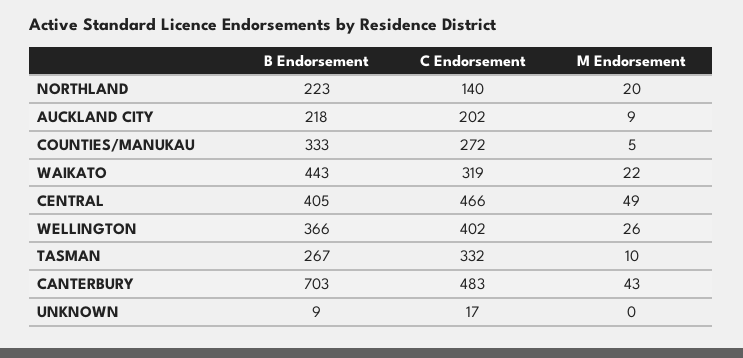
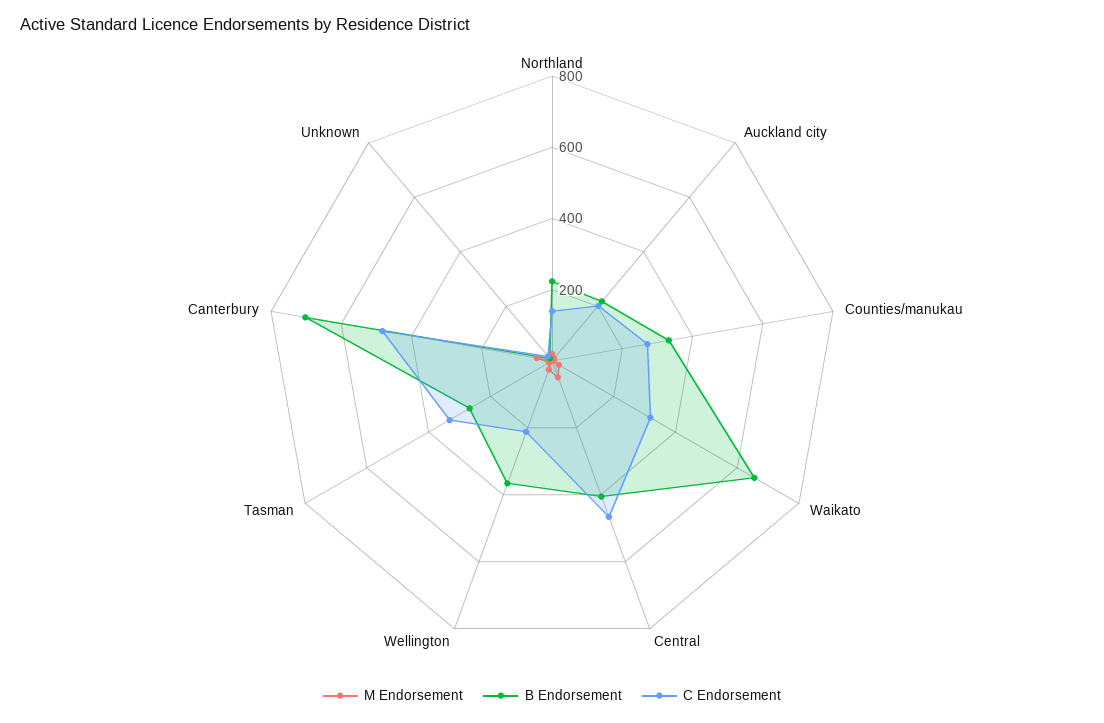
  {
    "B Endorsement": {
      "NORTHLAND": 223,
      "AUCKLAND CITY": 218,
      "COUNTIES/MANUKAU": 333,
-     "WAIKATO": 443,
+     "WAIKATO": 650,
      "CENTRAL": 405,
      "WELLINGTON": 366,
      "TASMAN": 267,
      "CANTERBURY": 703,
      "UNKNOWN": 9
    },
    "C Endorsement": {
      "NORTHLAND": 140,
      "AUCKLAND CITY": 202,
      "COUNTIES/MANUKAU": 272,
      "WAIKATO": 319,
      "CENTRAL": 466,
-     "WELLINGTON": 402,
+     "WELLINGTON": 200,
      "TASMAN": 332,
      "CANTERBURY": 483,
      "UNKNOWN": 17
    },
    "M Endorsement": {
      "NORTHLAND": 20,
      "AUCKLAND CITY": 9,
      "COUNTIES/MANUKAU": 5,
      "WAIKATO": 22,
      "CENTRAL": 49,
      "WELLINGTON": 26,
      "TASMAN": 10,
      "CANTERBURY": 43,
      "UNKNOWN": 0
    }
  }

